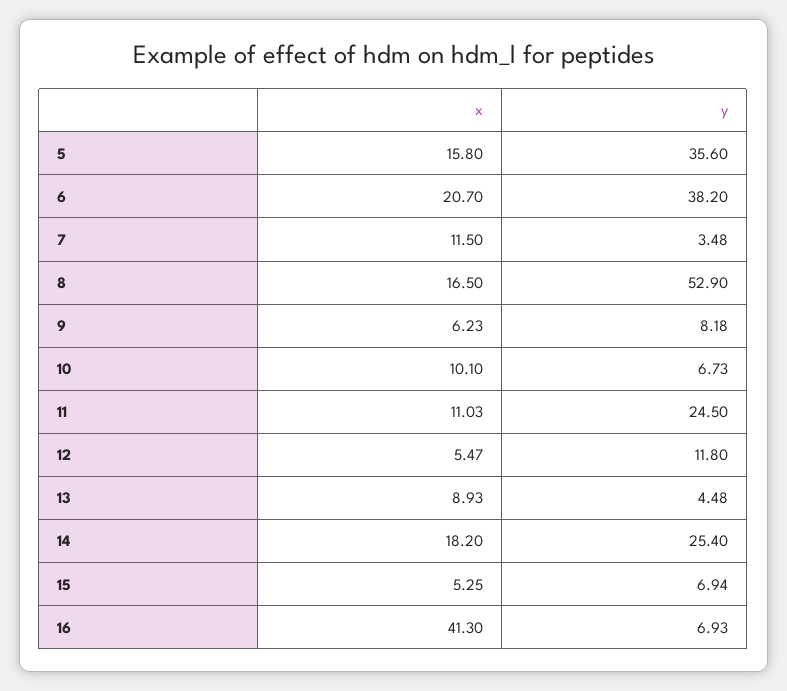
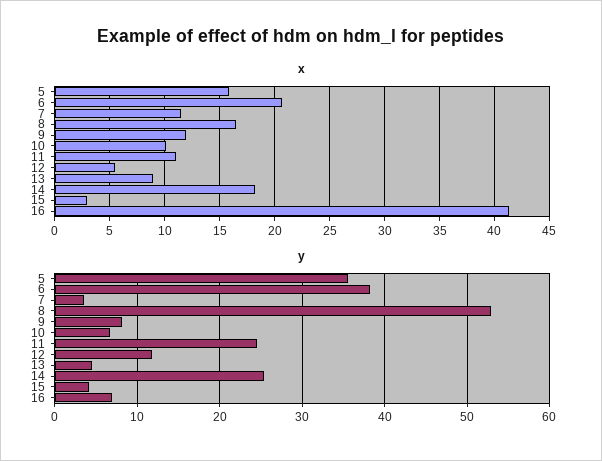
  {
    "x": {
      "5": 15.8,
      "6": 20.7,
      "7": 11.5,
      "8": 16.5,
-     "9": 6.23,
+     "9": 12,
      "10": 10.1,
      "11": 11.03,
      "12": 5.47,
      "13": 8.93,
      "14": 18.2,
-     "15": 5.25,
+     "15": 3,
      "16": 41.3
    },
    "y": {
      "5": 35.6,
      "6": 38.2,
      "7": 3.48,
      "8": 52.9,
      "9": 8.18,
      "10": 6.73,
      "11": 24.5,
      "12": 11.8,
      "13": 4.48,
      "14": 25.4,
-     "15": 6.94,
+     "15": 4,
      "16": 6.93
    }
  }

